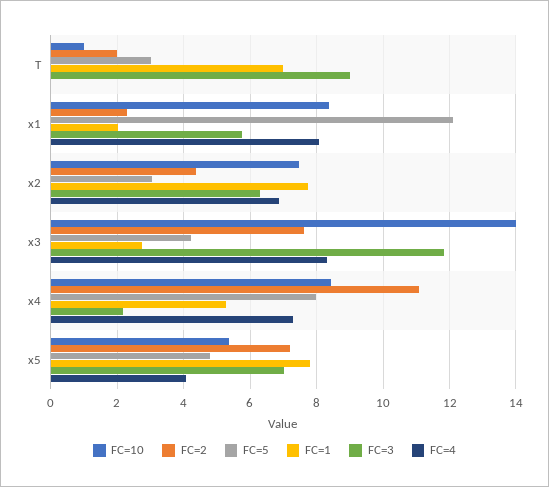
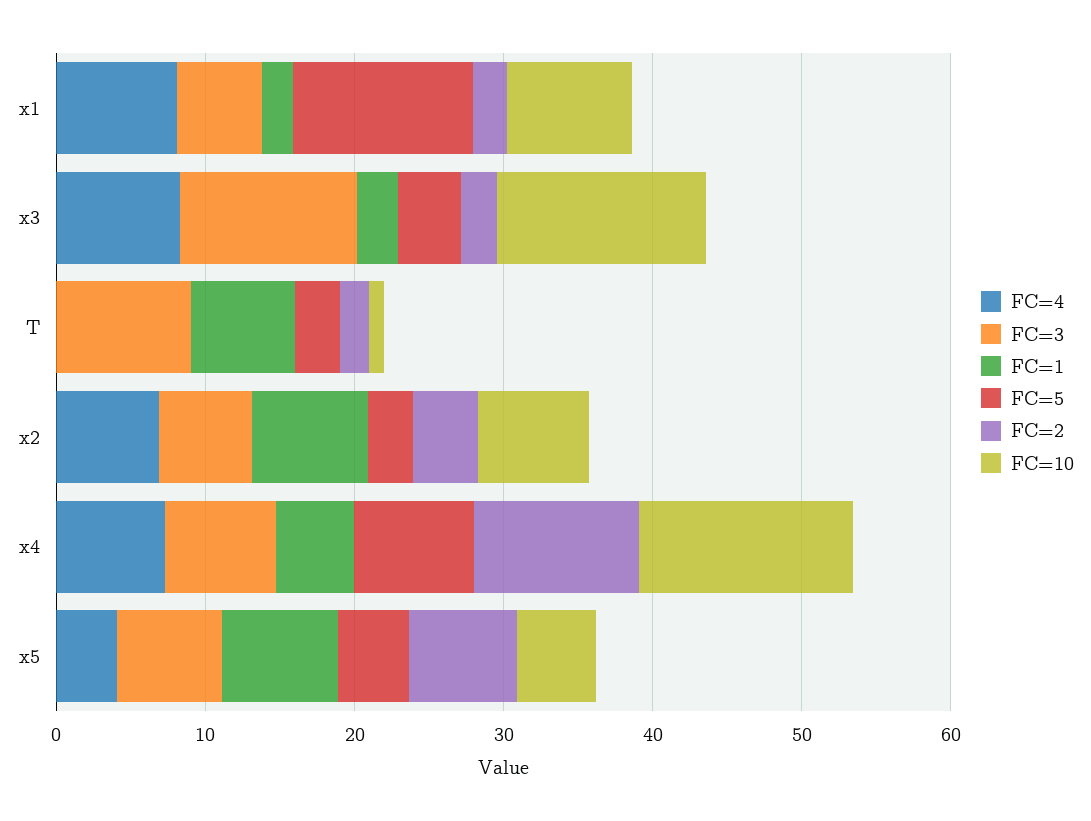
  {
    "FC=10": {
      "T": 1,
      "x1": 8.4,
      "x2": 7.4,
      "x3": 14,
-     "x4": 8.4,
+     "x4": 14,
      "x5": 5.4
    },
    "FC=2": {
      "T": 2,
      "x1": 2.2,
      "x2": 4.4,
-     "x3": 7.6,
+     "x3": 2,
      "x4": 11,
      "x5": 7.2
    },
    "FC=5": {
      "T": 3,
      "x1": 12,
      "x2": 3,
      "x3": 4.2,
      "x4": 8,
      "x5": 4.8
    },
    "FC=1": {
      "T": 7,
      "x1": 2,
      "x2": 7.8,
      "x3": 2.8,
      "x4": 5.2,
      "x5": 7.8
    },
    "FC=3": {
      "T": 9,
      "x1": 5.8,
      "x2": 6.2,
      "x3": 11.8,
-     "x4": 2.2,
+     "x4": 8,
      "x5": 7
    },
    "FC=4": {
      "T": 0,
      "x1": 8,
      "x2": 6.8,
      "x3": 8.4,
      "x4": 7.2,
      "x5": 4
    }
  }

